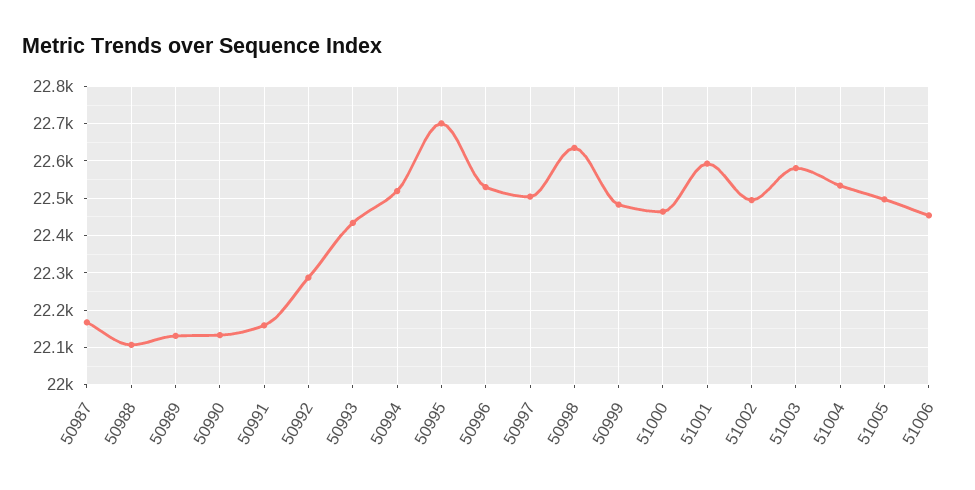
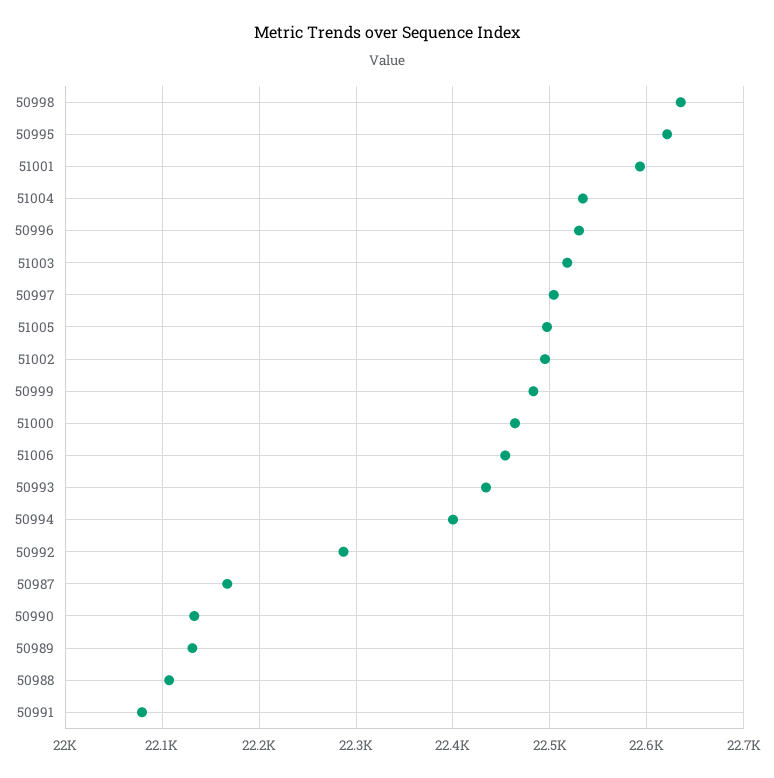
  {
    "50987": 22170,
    "50988": 22110,
    "50989": 22130,
    "50990": 22130,
-   "50991": 22160,
+   "50991": 22080,
    "50992": 22290,
    "50993": 22430,
-   "50994": 22520,
+   "50994": 22400,
-   "50995": 22700,
+   "50995": 22620,
    "50996": 22530,
    "50997": 22500,
    "50998": 22640,
    "50999": 22480,
    "51000": 22460,
    "51001": 22590,
    "51002": 22500,
-   "51003": 22580,
+   "51003": 22520,
    "51004": 22530,
    "51005": 22500,
    "51006": 22450
  }

